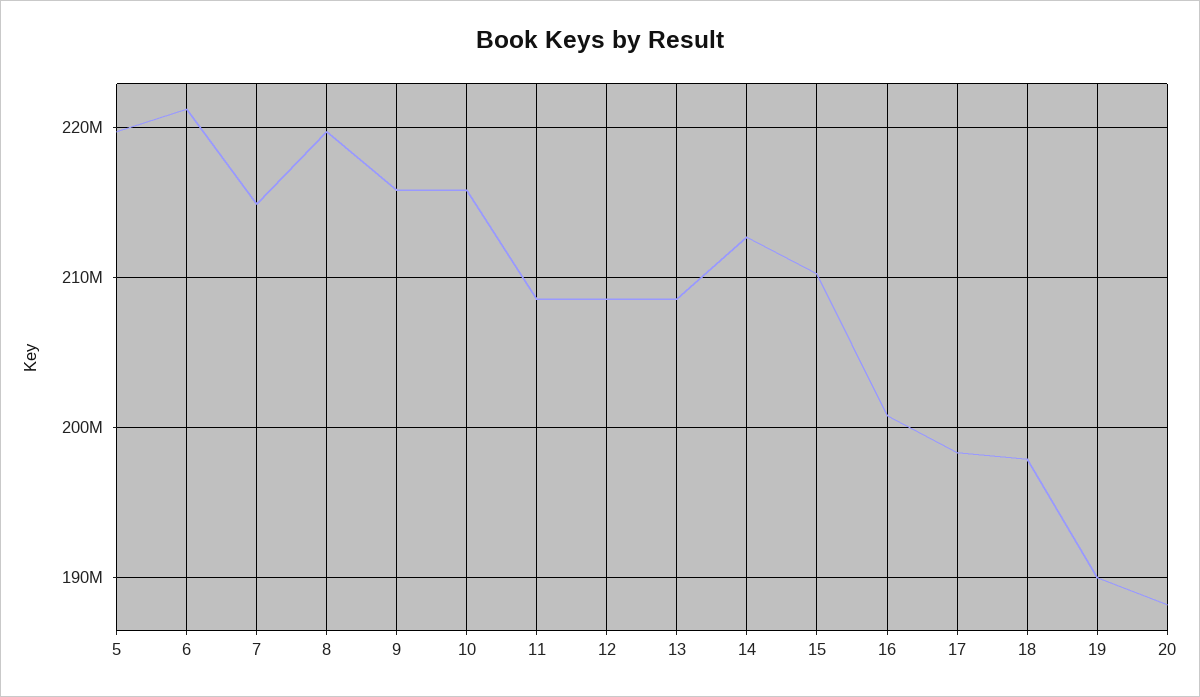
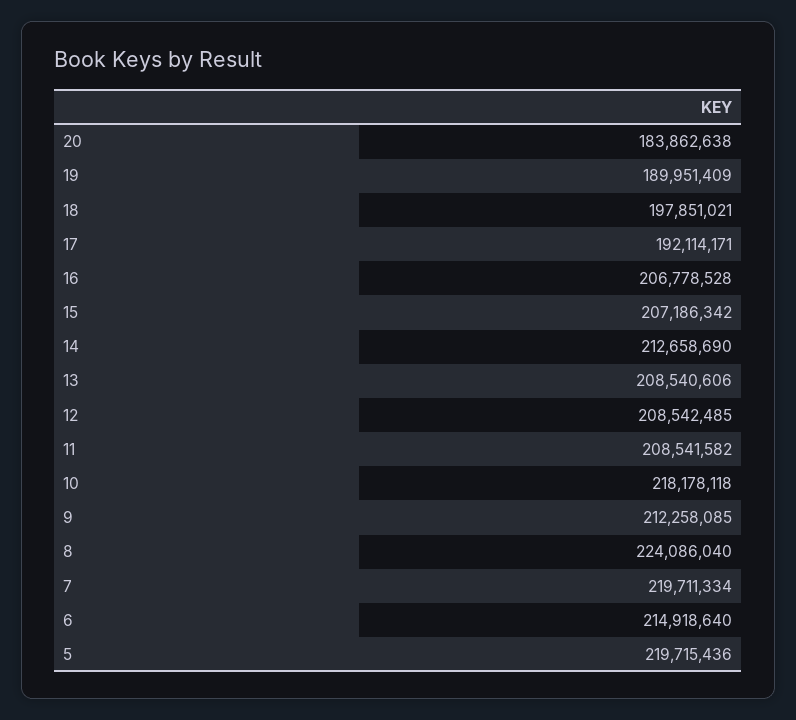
  {
    "5": 219715436,
-   "6": 221000000,
+   "6": 214918640,
-   "7": 215000000,
+   "7": 219711334,
-   "8": 220000000,
+   "8": 224086040,
-   "9": 216000000,
+   "9": 212258085,
-   "10": 216000000,
+   "10": 218178118,
    "11": 208541582,
    "12": 208542485,
    "13": 208540606,
    "14": 212658690,
-   "15": 210000000,
+   "15": 207186342,
-   "16": 201000000,
+   "16": 206778528,
-   "17": 198000000,
+   "17": 192114171,
    "18": 197851021,
    "19": 189951409,
-   "20": 188000000
+   "20": 183862638
  }

